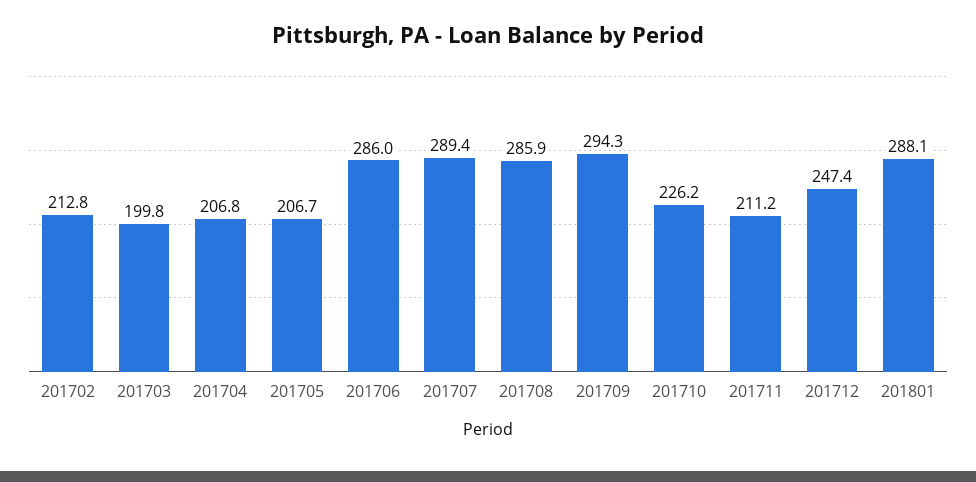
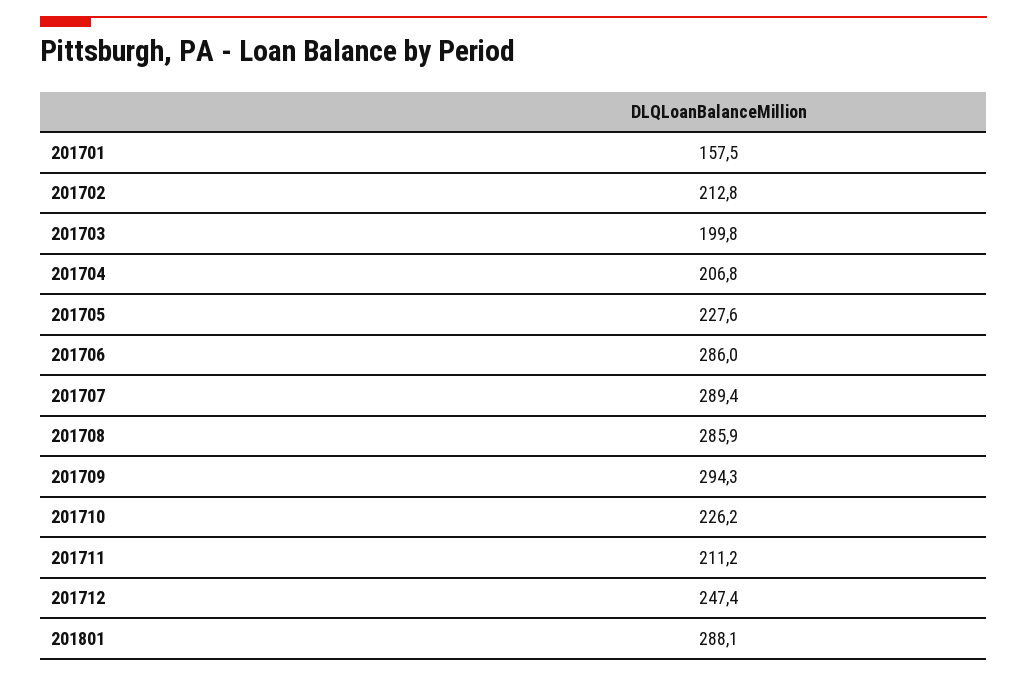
  {
    "201702": 212.8,
    "201703": 199.8,
    "201704": 206.8,
-   "201705": 206.7,
+   "201705": 227.6,
    "201706": 286,
    "201707": 289.4,
    "201708": 285.9,
    "201709": 294.3,
    "201710": 226.2,
    "201711": 211.2,
    "201712": 247.4,
-   "201801": 288.1
+   "201801": 288.1,
+   "201701": 157.5
  }

